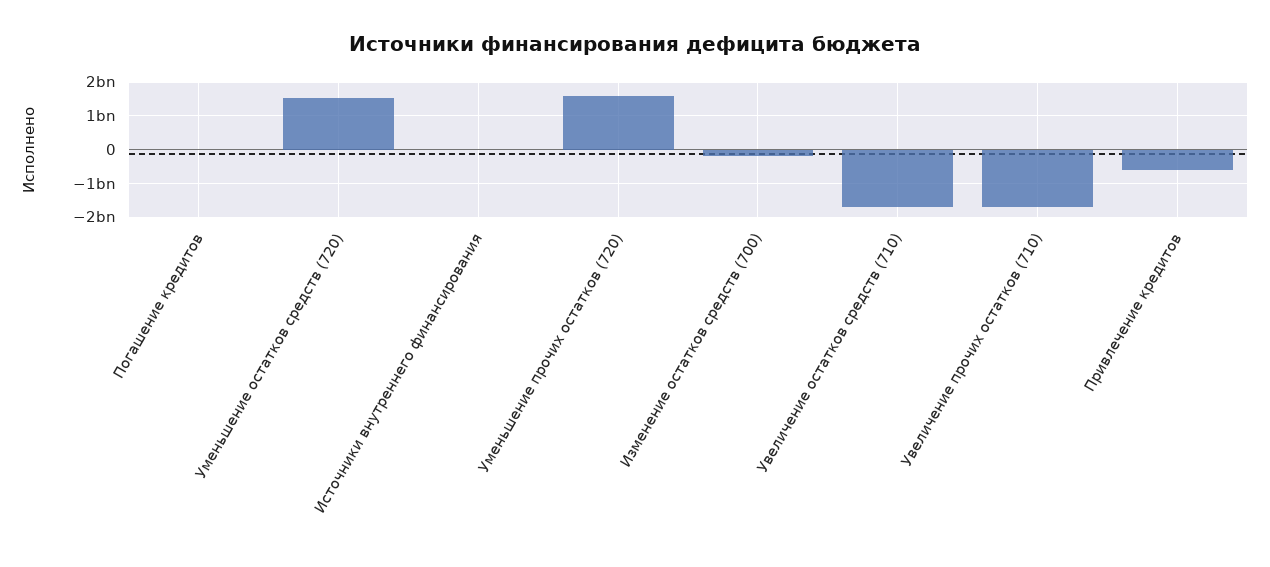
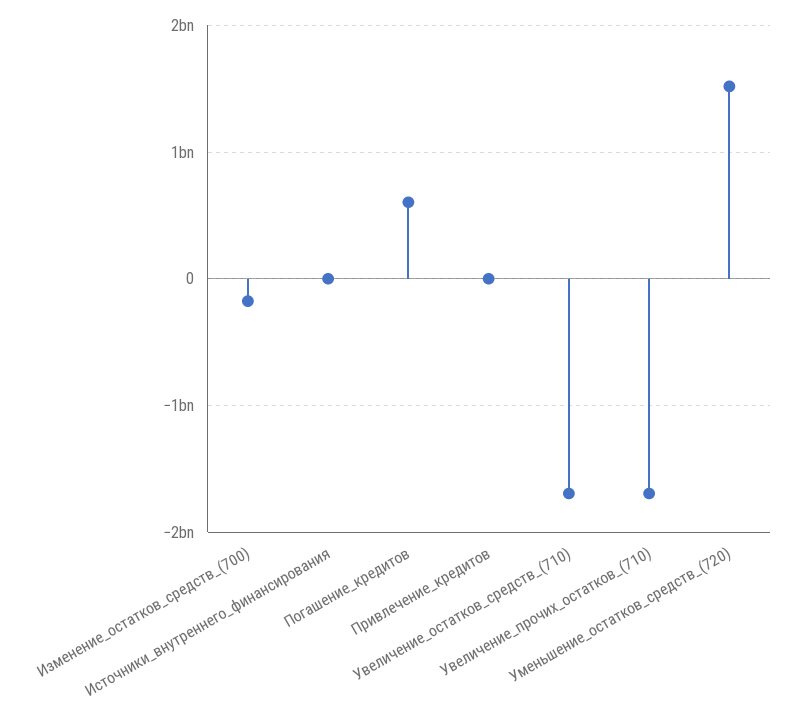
  {
-   "Погашение кредитов": 0,
+   "Погашение кредитов": 600000000,
    "Уменьшение остатков средств (720)": 1500000000,
    "Источники внутреннего финансирования": 0,
-   "Уменьшение прочих остатков (720)": 1600000000,
    "Изменение остатков средств (700)": -200000000,
    "Увеличение остатков средств (710)": -1700000000,
    "Увеличение прочих остатков (710)": -1700000000,
-   "Привлечение кредитов": -600000000
+   "Привлечение кредитов": 0
  }

